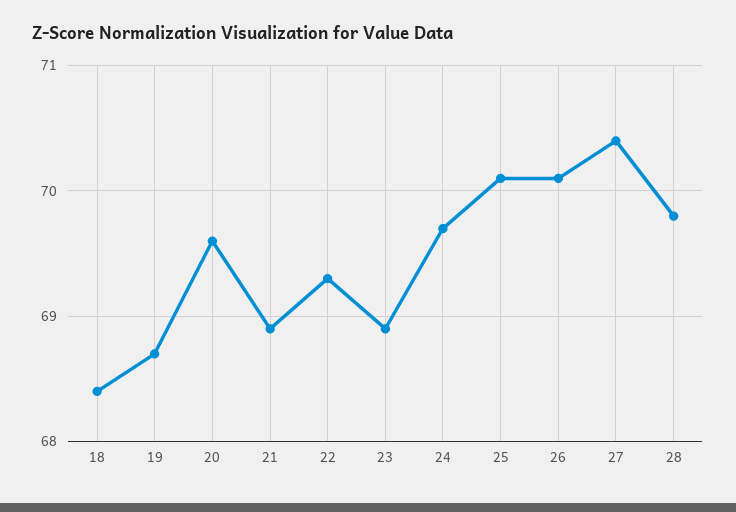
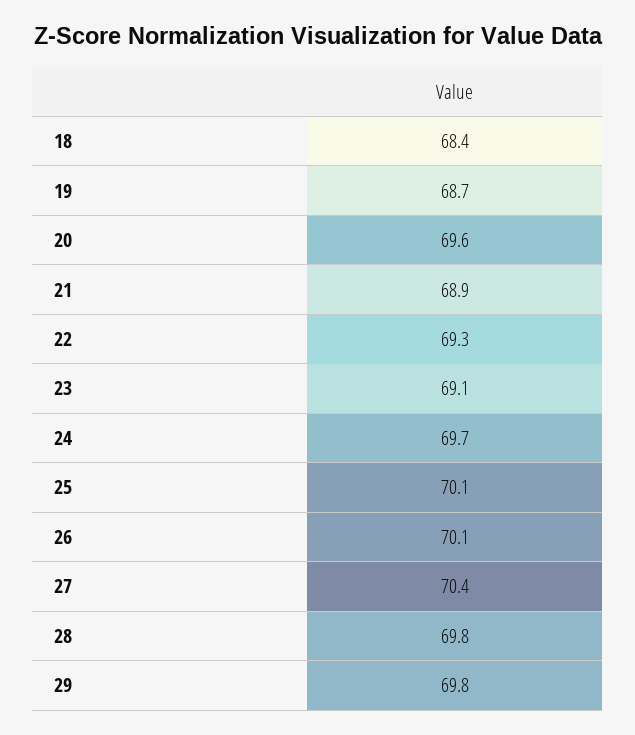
  {
    "18": 68.4,
    "19": 68.7,
    "20": 69.6,
    "21": 68.9,
    "22": 69.3,
-   "23": 68.9,
+   "23": 69.1,
    "24": 69.7,
    "25": 70.1,
    "26": 70.1,
    "27": 70.4,
-   "28": 69.8
+   "28": 69.8,
+   "29": 69.8
  }

